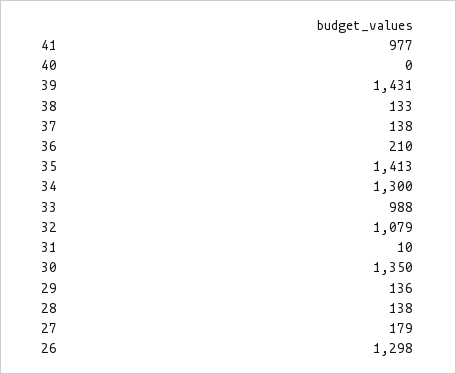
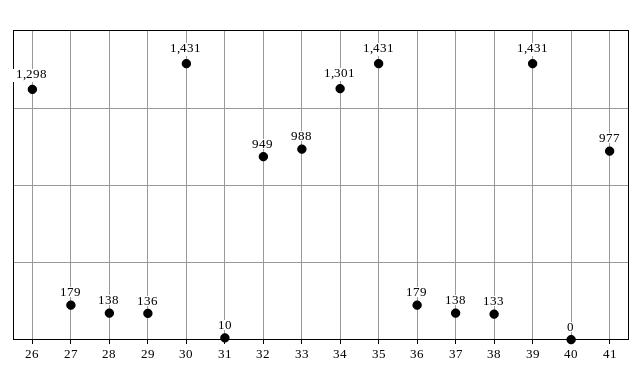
  {
    "41": 977,
    "40": 0,
    "39": 1431,
    "38": 133,
    "37": 138,
-   "36": 210,
+   "36": 179,
-   "35": 1413,
+   "35": 1431,
-   "34": 1300,
+   "34": 1301,
    "33": 988,
-   "32": 1079,
+   "32": 949,
    "31": 10,
-   "30": 1350,
+   "30": 1431,
    "29": 136,
    "28": 138,
    "27": 179,
    "26": 1298
  }

